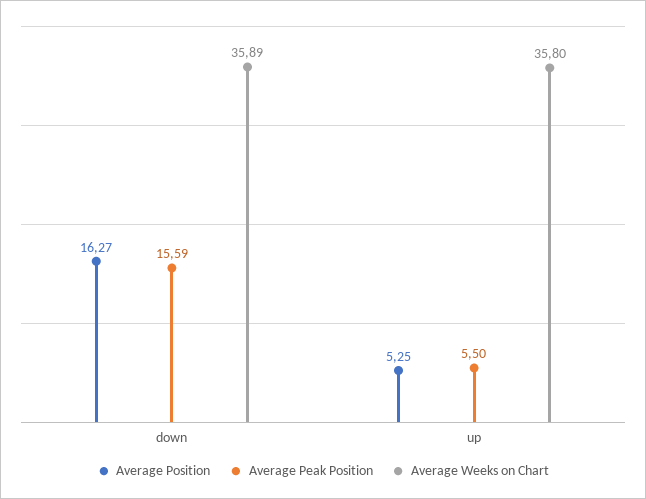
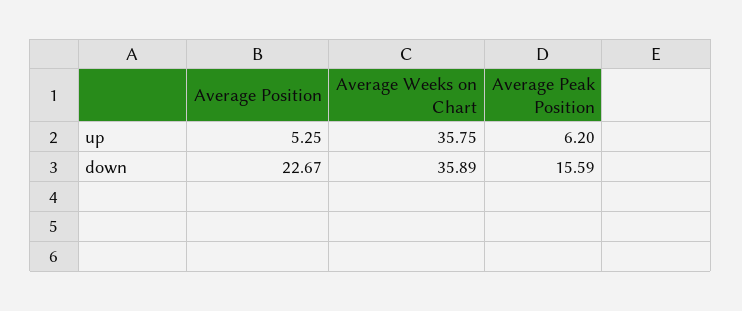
  {
    "Average Position": {
-     "down": 16.27,
+     "down": 22.67,
      "up": 5.25
    },
    "Average Peak Position": {
      "down": 15.59,
-     "up": 5.5
+     "up": 6.2
    },
    "Average Weeks on Chart": {
      "down": 35.89,
-     "up": 35.8
+     "up": 35.75
    }
  }

